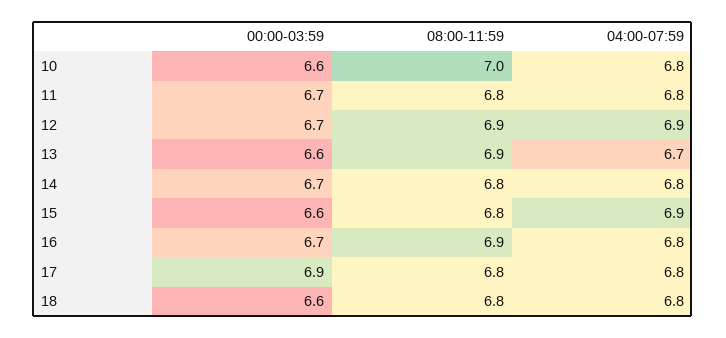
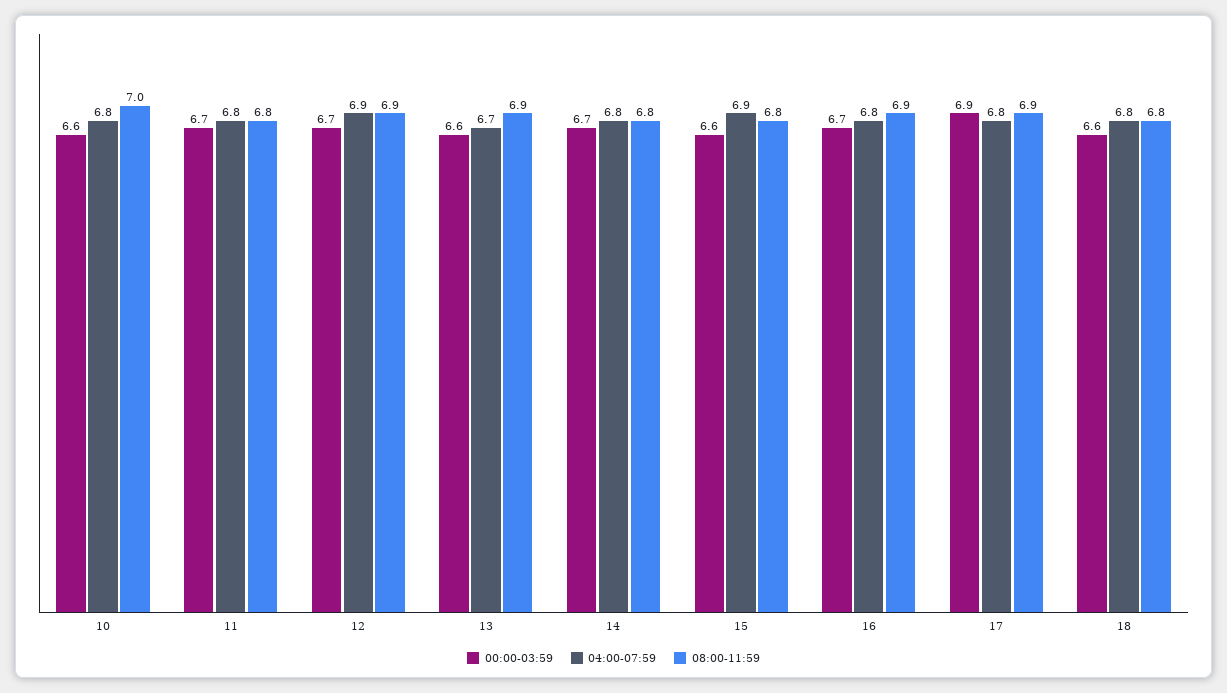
  {
    "00:00-03:59": {
      "10": 6.6,
      "11": 6.7,
      "12": 6.7,
      "13": 6.6,
      "14": 6.7,
      "15": 6.6,
      "16": 6.7,
      "17": 6.9,
      "18": 6.6
    },
    "08:00-11:59": {
      "10": 7,
      "11": 6.8,
      "12": 6.9,
      "13": 6.9,
      "14": 6.8,
      "15": 6.8,
      "16": 6.9,
-     "17": 6.8,
+     "17": 6.9,
      "18": 6.8
    },
    "04:00-07:59": {
      "10": 6.8,
      "11": 6.8,
      "12": 6.9,
      "13": 6.7,
      "14": 6.8,
      "15": 6.9,
      "16": 6.8,
      "17": 6.8,
      "18": 6.8
    }
  }

